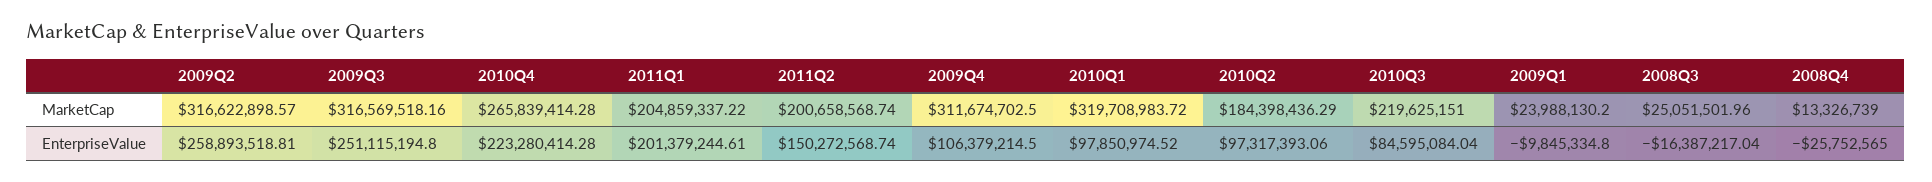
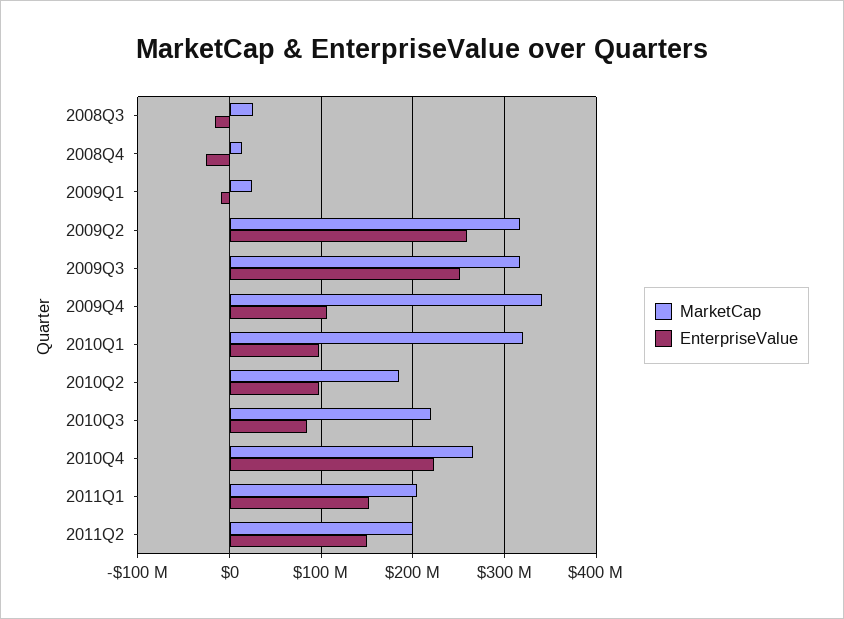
  {
    "MarketCap": {
      "2009Q2": 316622898.57,
      "2009Q3": 316569518.16,
      "2010Q4": 265839414.28,
      "2011Q1": 204859337.22,
      "2011Q2": 200658568.74,
-     "2009Q4": 311674702.5,
+     "2009Q4": 340000000,
      "2010Q1": 319708983.72,
      "2010Q2": 184398436.29,
      "2010Q3": 219625151,
      "2009Q1": 23988130.2,
      "2008Q3": 25051501.96,
      "2008Q4": 13326739
    },
    "EnterpriseValue": {
      "2009Q2": 258893518.81,
      "2009Q3": 251115194.8,
      "2010Q4": 223280414.28,
-     "2011Q1": 201379244.61,
+     "2011Q1": 150000000,
      "2011Q2": 150272568.74,
      "2009Q4": 106379214.5,
      "2010Q1": 97850974.52,
      "2010Q2": 97317393.06,
      "2010Q3": 84595084.04,
      "2009Q1": -9845334.8,
      "2008Q3": -16387217.04,
      "2008Q4": -25752565
    }
  }

